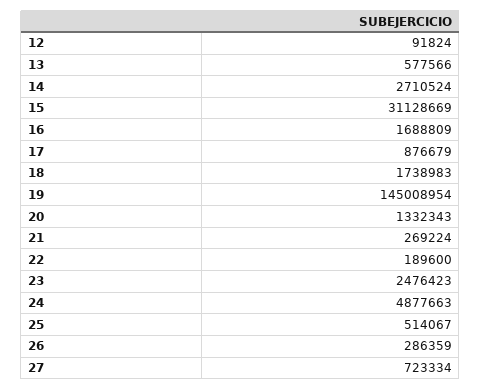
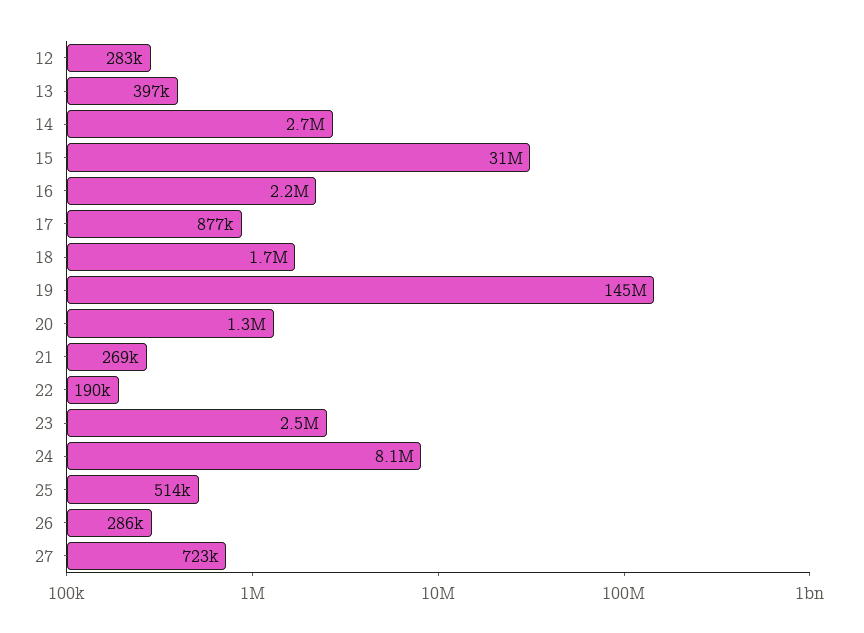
  {
-   "12": 91824,
+   "12": 283000,
-   "13": 577566,
+   "13": 397000,
    "14": 2710524,
    "15": 31128669,
-   "16": 1688809,
+   "16": 2200000,
    "17": 876679,
    "18": 1738983,
    "19": 145008954,
    "20": 1332343,
    "21": 269224,
    "22": 189600,
    "23": 2476423,
-   "24": 4877663,
+   "24": 8100000,
    "25": 514067,
    "26": 286359,
    "27": 723334
  }

